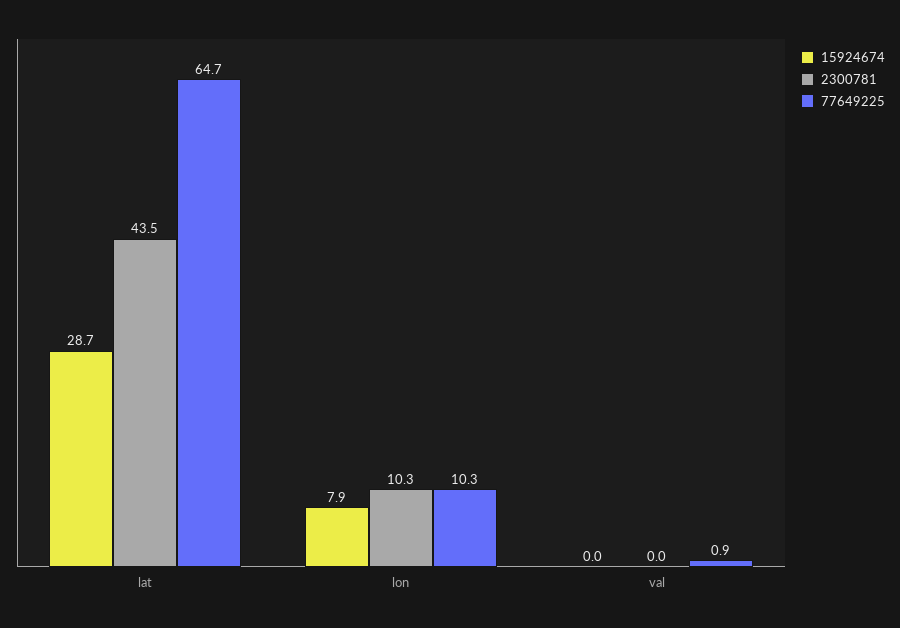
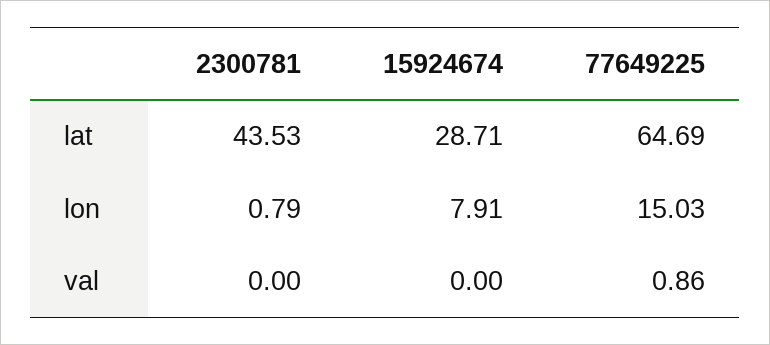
  {
    "15924674": {
      "lat": 28.71,
      "lon": 7.91,
      "val": 0
    },
    "2300781": {
      "lat": 43.53,
-     "lon": 10.3,
+     "lon": 0.79,
      "val": 0
    },
    "77649225": {
      "lat": 64.69,
-     "lon": 10.3,
+     "lon": 15.03,
      "val": 0.86
    }
  }

